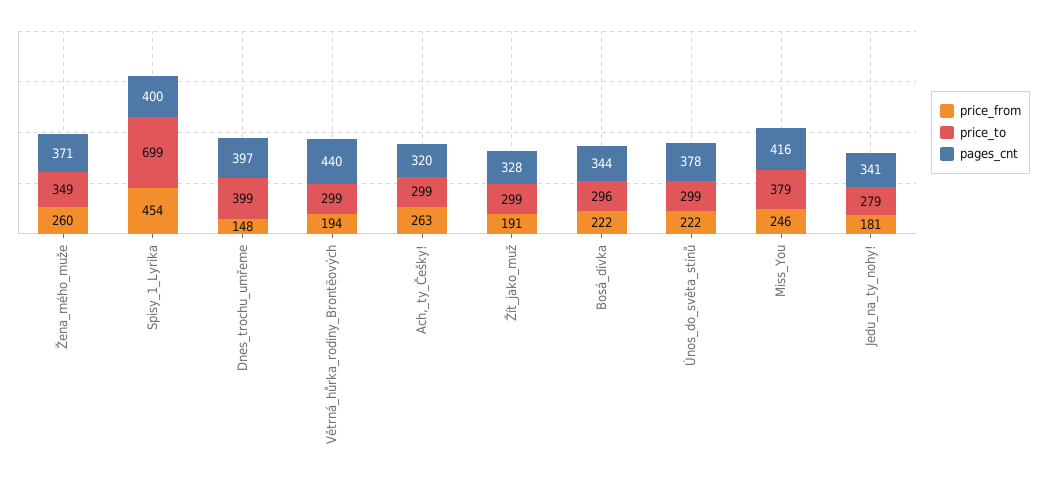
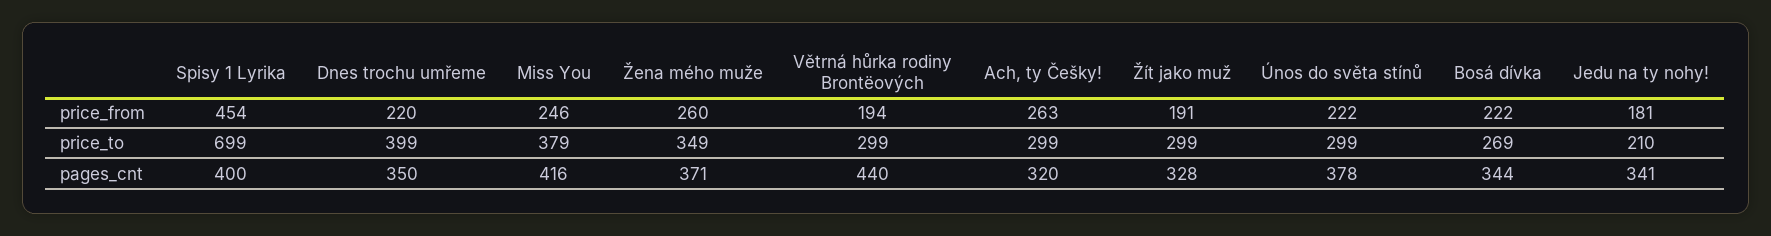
  {
    "price_from": {
      "Žena_mého_muže": 260,
      "Spisy_1_Lyrika": 454,
-     "Dnes_trochu_umřeme": 148,
+     "Dnes_trochu_umřeme": 220,
      "Větrná_hůrka_rodiny_Brontëových": 194,
      "Ach,_ty_Češky!": 263,
      "Žít_jako_muž": 191,
      "Bosá_dívka": 222,
      "Únos_do_světa_stínů": 222,
      "Miss_You": 246,
      "Jedu_na_ty_nohy!": 181
    },
    "price_to": {
      "Žena_mého_muže": 349,
      "Spisy_1_Lyrika": 699,
      "Dnes_trochu_umřeme": 399,
      "Větrná_hůrka_rodiny_Brontëových": 299,
      "Ach,_ty_Češky!": 299,
      "Žít_jako_muž": 299,
-     "Bosá_dívka": 296,
+     "Bosá_dívka": 269,
      "Únos_do_světa_stínů": 299,
      "Miss_You": 379,
-     "Jedu_na_ty_nohy!": 279
+     "Jedu_na_ty_nohy!": 210
    },
    "pages_cnt": {
      "Žena_mého_muže": 371,
      "Spisy_1_Lyrika": 400,
-     "Dnes_trochu_umřeme": 397,
+     "Dnes_trochu_umřeme": 350,
      "Větrná_hůrka_rodiny_Brontëových": 440,
      "Ach,_ty_Češky!": 320,
      "Žít_jako_muž": 328,
      "Bosá_dívka": 344,
      "Únos_do_světa_stínů": 378,
      "Miss_You": 416,
      "Jedu_na_ty_nohy!": 341
    }
  }

